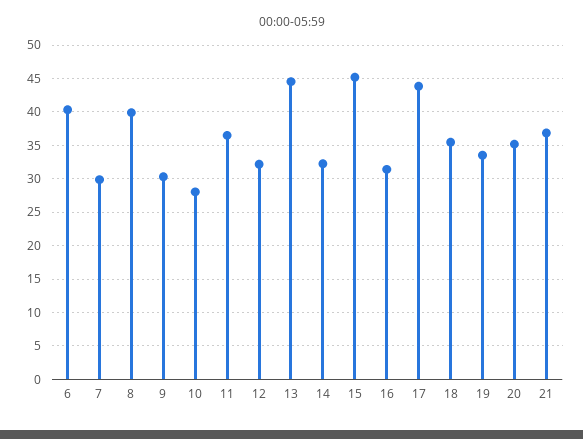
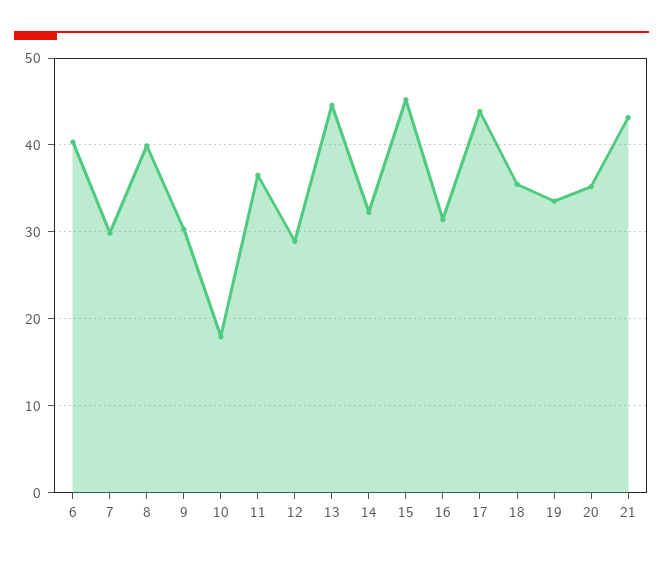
  {
    "6": 40,
    "7": 30,
    "8": 40,
    "9": 30,
-   "10": 28,
+   "10": 18,
    "11": 37,
-   "12": 32,
+   "12": 29,
    "13": 45,
    "14": 32,
    "15": 45,
    "16": 31,
    "17": 44,
    "18": 35,
    "19": 34,
    "20": 35,
-   "21": 37
+   "21": 43
  }

